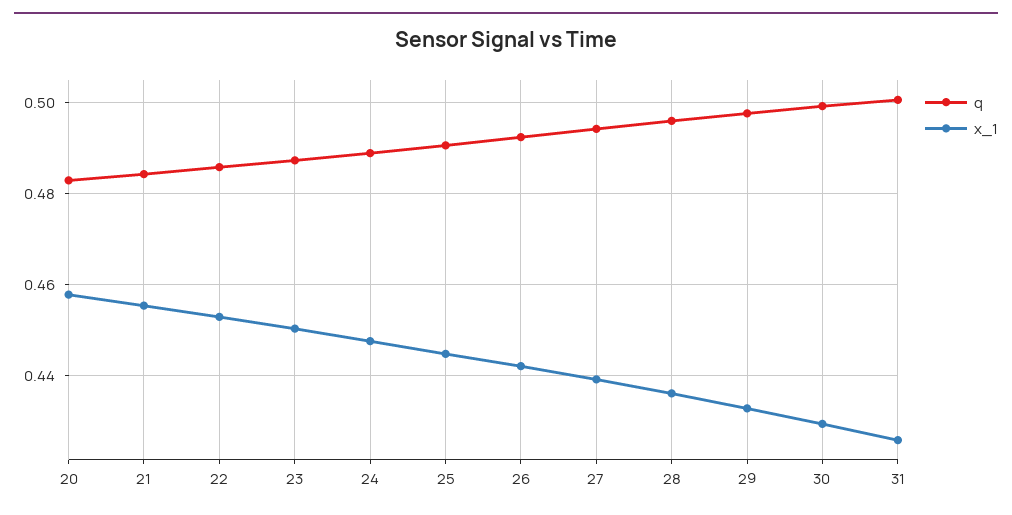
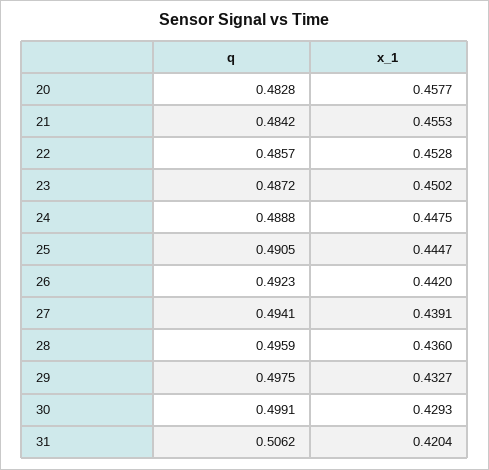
  {
    "q": {
      "20": 0.4828,
      "21": 0.4842,
      "22": 0.4857,
      "23": 0.4872,
      "24": 0.4888,
      "25": 0.4905,
      "26": 0.4923,
      "27": 0.4941,
      "28": 0.4959,
      "29": 0.4975,
      "30": 0.4991,
-     "31": 0.5
+     "31": 0.5062
    },
    "x_1": {
      "20": 0.4577,
      "21": 0.4553,
      "22": 0.4528,
      "23": 0.4502,
      "24": 0.4475,
      "25": 0.4447,
      "26": 0.442,
      "27": 0.4391,
      "28": 0.436,
      "29": 0.4327,
      "30": 0.4293,
-     "31": 0.426
+     "31": 0.4204
    }
  }

